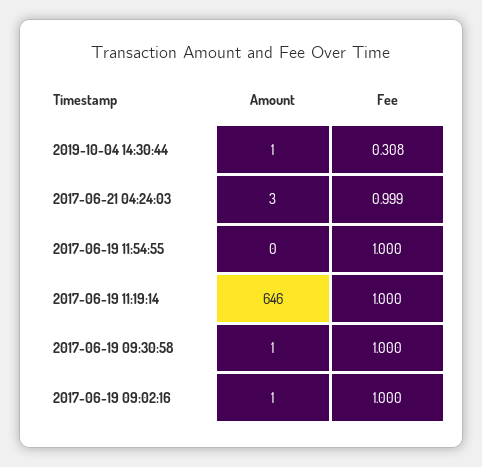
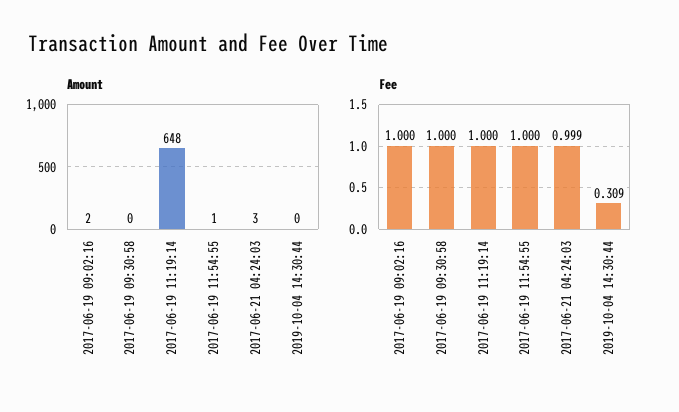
  {
    "Amount": {
-     "2019-10-04 14:30:44": 1,
+     "2019-10-04 14:30:44": 0,
      "2017-06-21 04:24:03": 3,
-     "2017-06-19 11:54:55": 0,
+     "2017-06-19 11:54:55": 1,
-     "2017-06-19 11:19:14": 646,
+     "2017-06-19 11:19:14": 648,
-     "2017-06-19 09:30:58": 1,
+     "2017-06-19 09:30:58": 0,
-     "2017-06-19 09:02:16": 1
+     "2017-06-19 09:02:16": 2
    },
    "Fee": {
-     "2019-10-04 14:30:44": 0.308,
+     "2019-10-04 14:30:44": 0.309,
      "2017-06-21 04:24:03": 0.999,
      "2017-06-19 11:54:55": 1,
      "2017-06-19 11:19:14": 1,
      "2017-06-19 09:30:58": 1,
      "2017-06-19 09:02:16": 1
    }
  }

